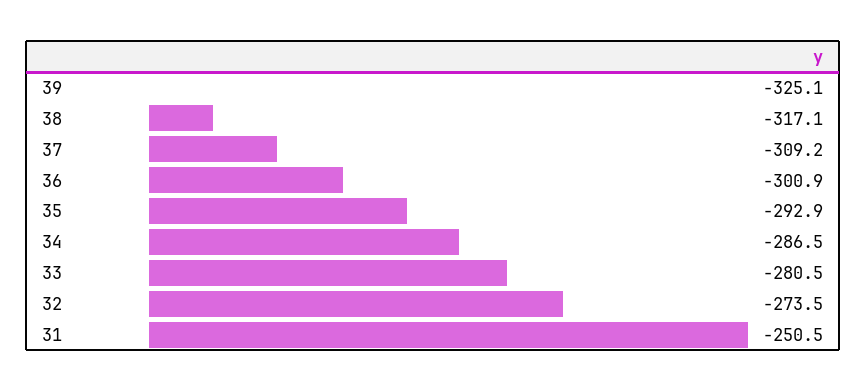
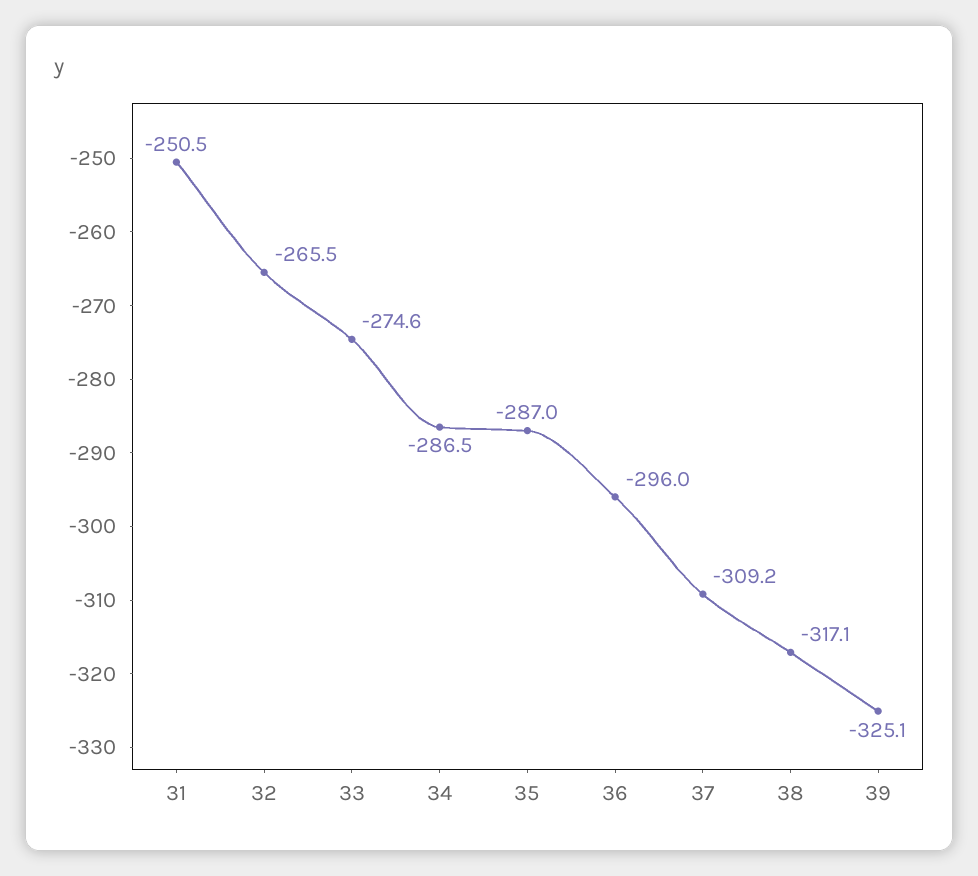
  {
    "39": -325.1,
    "38": -317.1,
    "37": -309.2,
-   "36": -300.9,
+   "36": -296,
-   "35": -292.9,
+   "35": -287,
    "34": -286.5,
-   "33": -280.5,
+   "33": -274.6,
-   "32": -273.5,
+   "32": -265.5,
    "31": -250.5
  }

